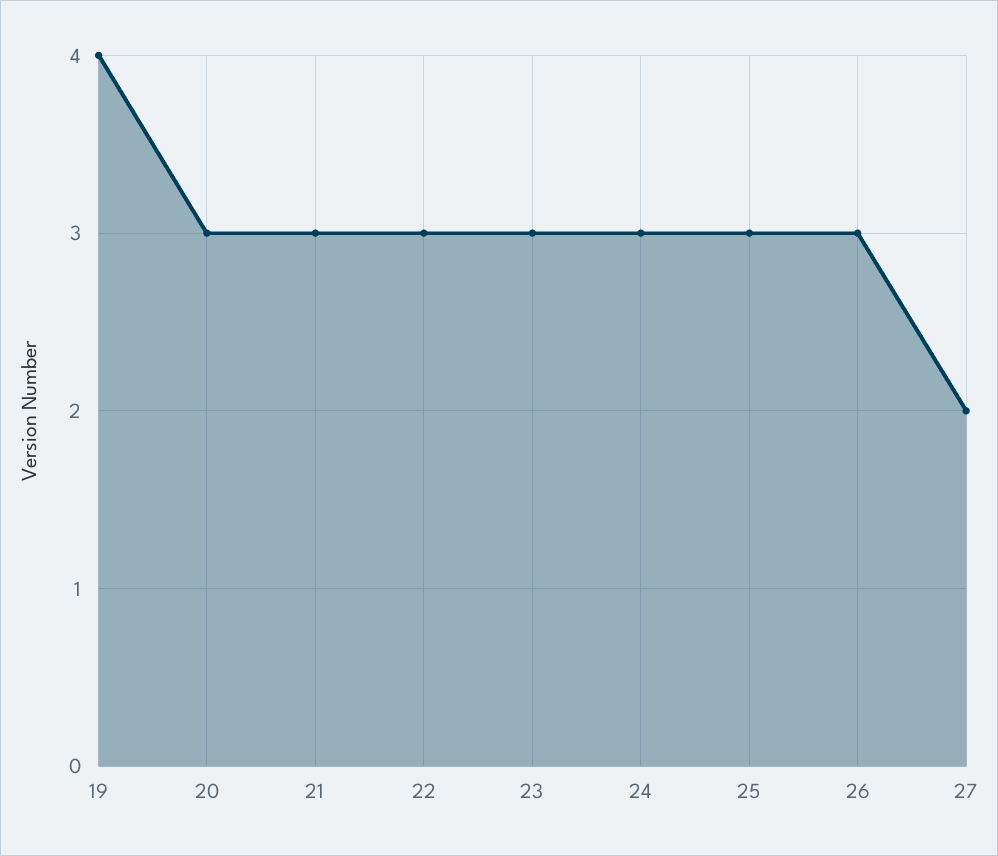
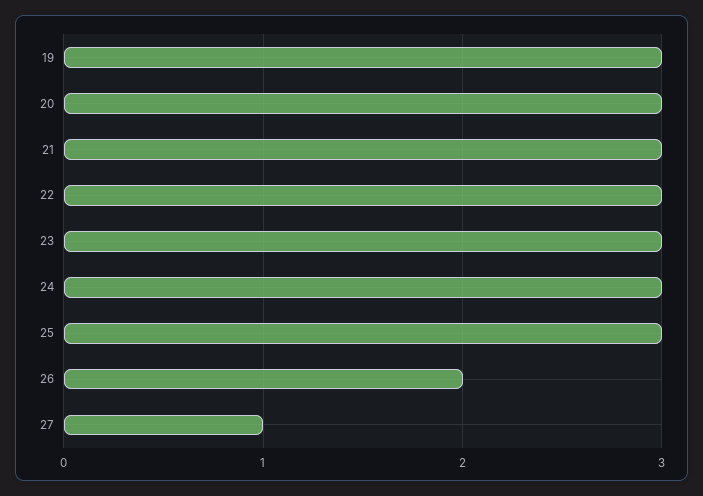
  {
-   "19": 4,
+   "19": 3,
    "20": 3,
    "21": 3,
    "22": 3,
    "23": 3,
    "24": 3,
    "25": 3,
-   "26": 3,
+   "26": 2,
-   "27": 2
+   "27": 1
  }

